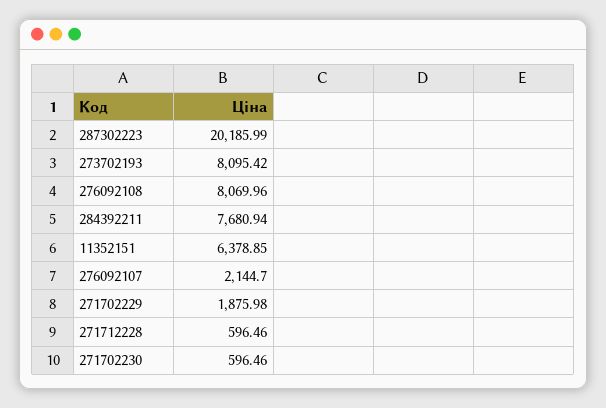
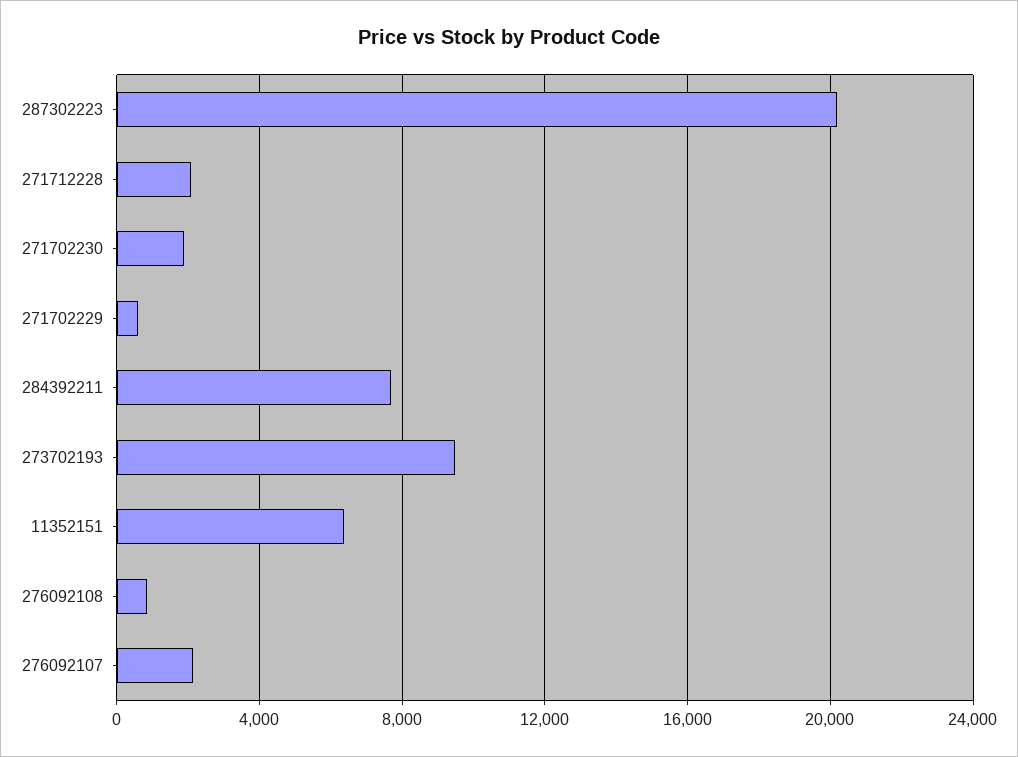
  {
    "287302223": 20185.99,
-   "273702193": 8095.42,
+   "273702193": 9500,
-   "276092108": 8069.96,
+   "276092108": 1000,
    "284392211": 7680.94,
    "11352151": 6378.85,
    "276092107": 2144.7,
-   "271702229": 1875.98,
+   "271702229": 500,
-   "271712228": 596.46,
+   "271712228": 2000,
-   "271702230": 596.46
+   "271702230": 2000
  }

